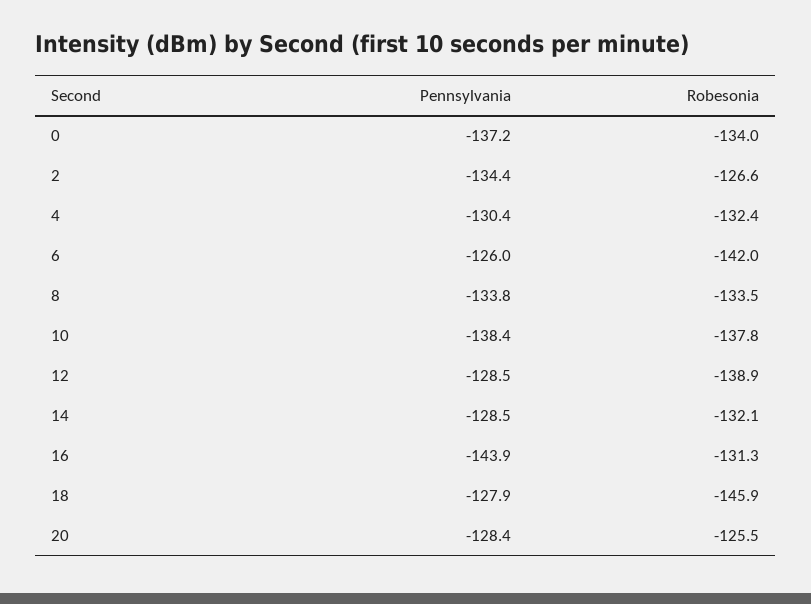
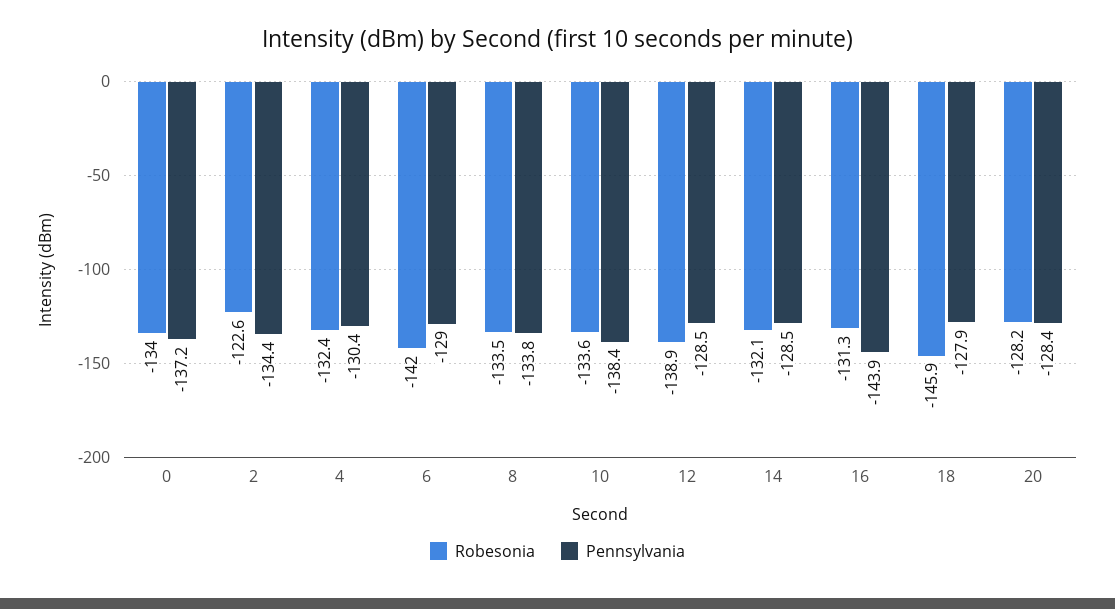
  {
    "Pennsylvania": {
      "0": -137.2,
      "2": -134.4,
      "4": -130.4,
-     "6": -126,
+     "6": -129,
      "8": -133.8,
      "10": -138.4,
      "12": -128.5,
      "14": -128.5,
      "16": -143.9,
      "18": -127.9,
      "20": -128.4
    },
    "Robesonia": {
      "0": -134,
-     "2": -126.6,
+     "2": -122.6,
      "4": -132.4,
      "6": -142,
      "8": -133.5,
-     "10": -137.8,
+     "10": -133.6,
      "12": -138.9,
      "14": -132.1,
      "16": -131.3,
      "18": -145.9,
-     "20": -125.5
+     "20": -128.2
    }
  }

